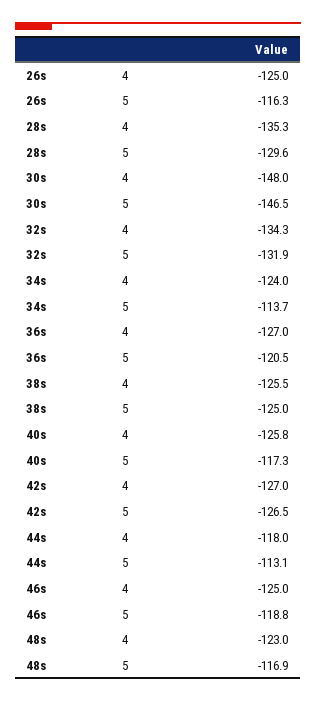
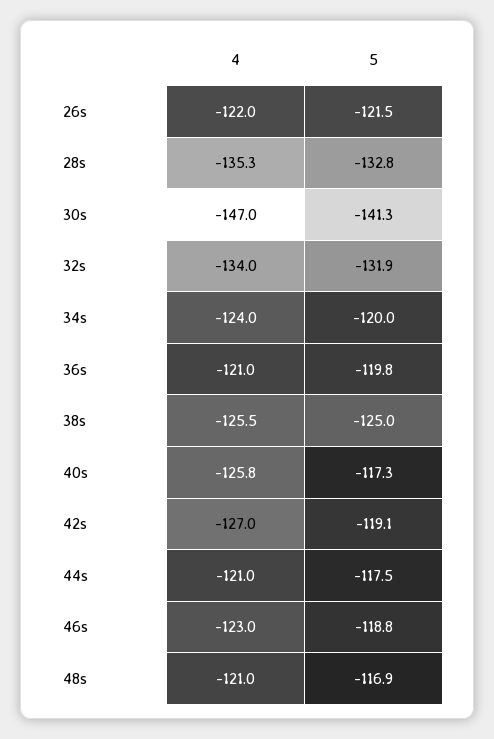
  {
    "26s": {
-     "4": -125,
+     "4": -122,
-     "5": -116.3
+     "5": -121.5
    },
    "28s": {
      "4": -135.3,
-     "5": -129.6
+     "5": -132.8
    },
    "30s": {
-     "4": -148,
+     "4": -147,
-     "5": -146.5
+     "5": -141.3
    },
    "32s": {
-     "4": -134.3,
+     "4": -134,
      "5": -131.9
    },
    "34s": {
      "4": -124,
-     "5": -113.7
+     "5": -120
    },
    "36s": {
-     "4": -127,
+     "4": -121,
-     "5": -120.5
+     "5": -119.8
    },
    "38s": {
      "4": -125.5,
      "5": -125
    },
    "40s": {
      "4": -125.8,
      "5": -117.3
    },
    "42s": {
      "4": -127,
-     "5": -126.5
+     "5": -119.1
    },
    "44s": {
-     "4": -118,
+     "4": -121,
-     "5": -113.1
+     "5": -117.5
    },
    "46s": {
-     "4": -125,
+     "4": -123,
      "5": -118.8
    },
    "48s": {
-     "4": -123,
+     "4": -121,
      "5": -116.9
    }
  }

